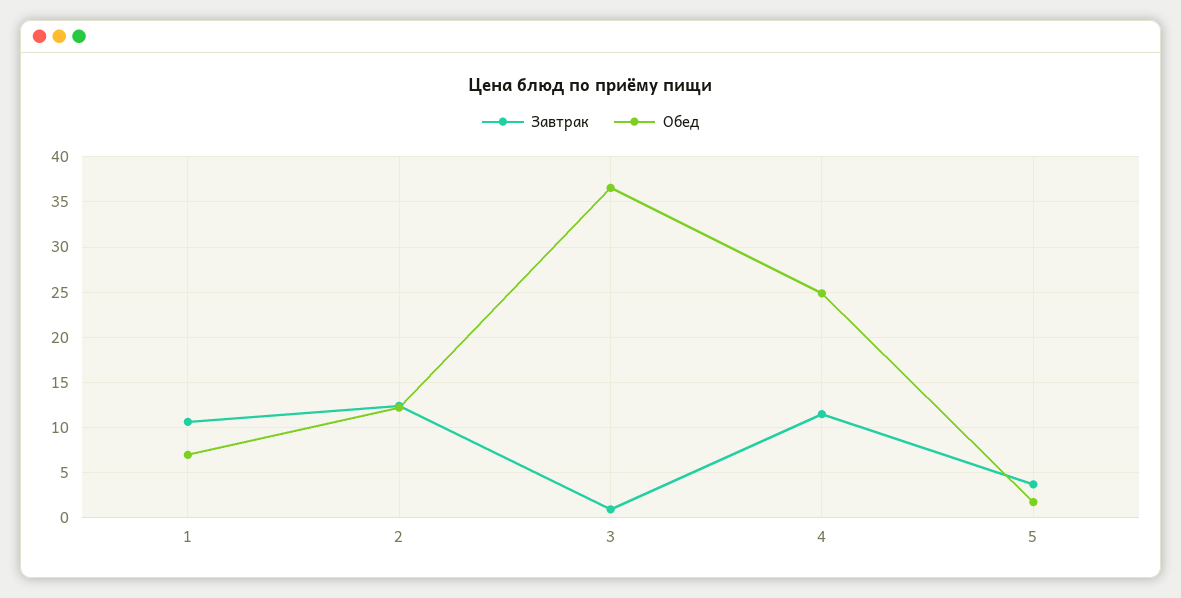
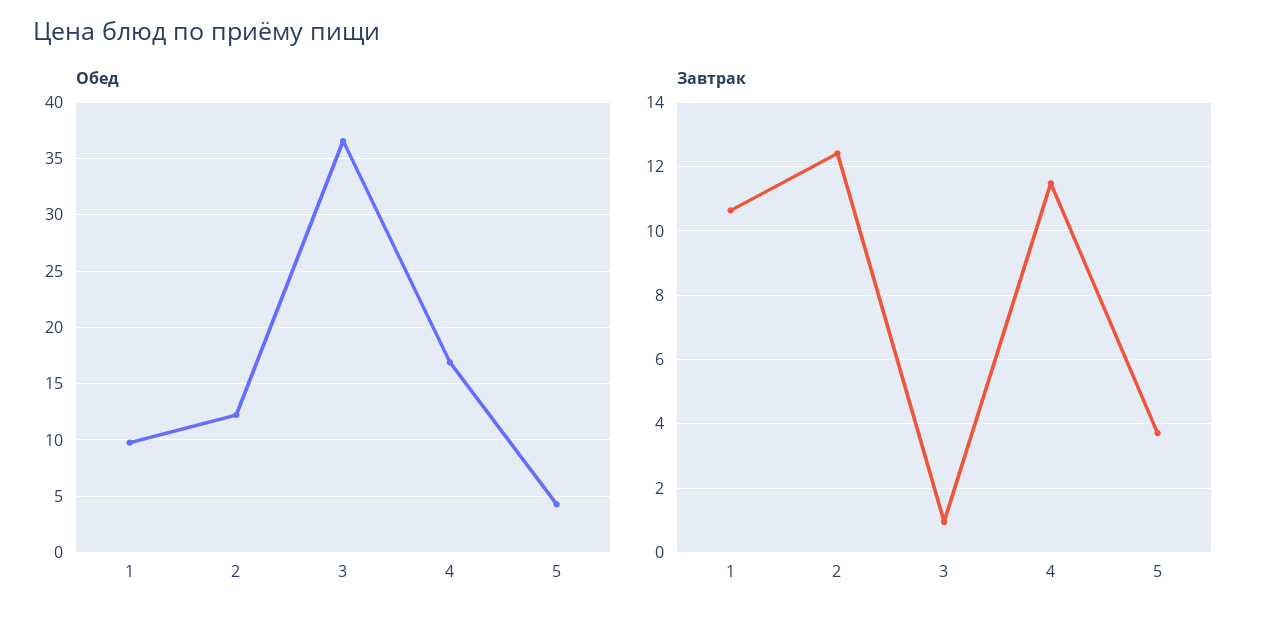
  {
    "Завтрак": {
      "1": 10.6,
      "2": 12.4,
      "3": 1,
      "4": 11.4,
      "5": 3.8
    },
    "Обед": {
-     "1": 7,
+     "1": 10,
      "2": 12,
      "3": 37,
-     "4": 25,
+     "4": 17,
-     "5": 2
+     "5": 4
    }
  }

